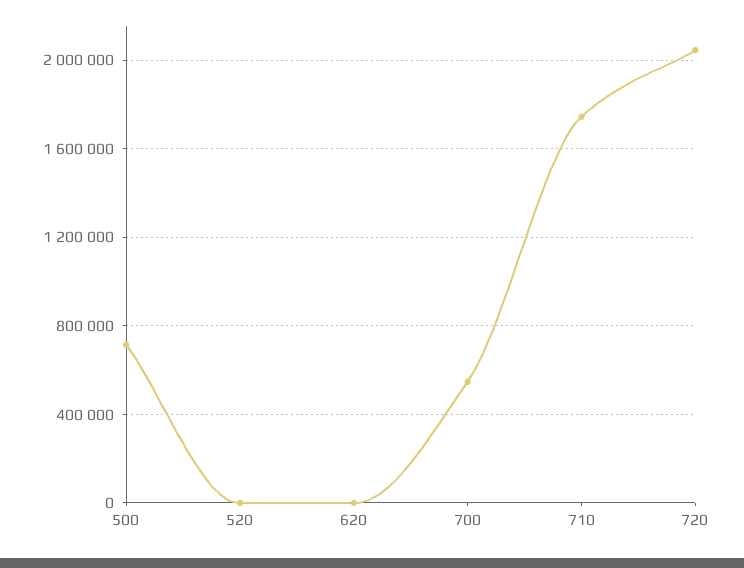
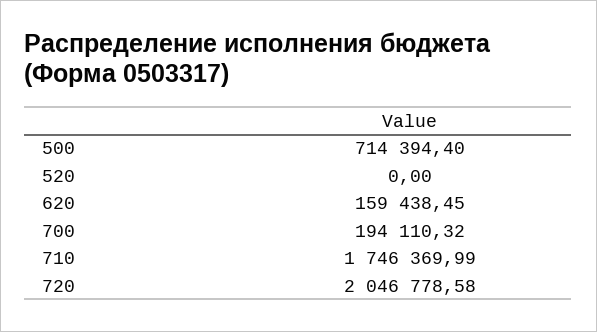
  {
    "500": 714394.4,
    "520": 0,
-   "620": 0,
+   "620": 159438.45,
-   "700": 550000,
+   "700": 194110.32,
    "710": 1746369.99,
    "720": 2046778.58
  }

